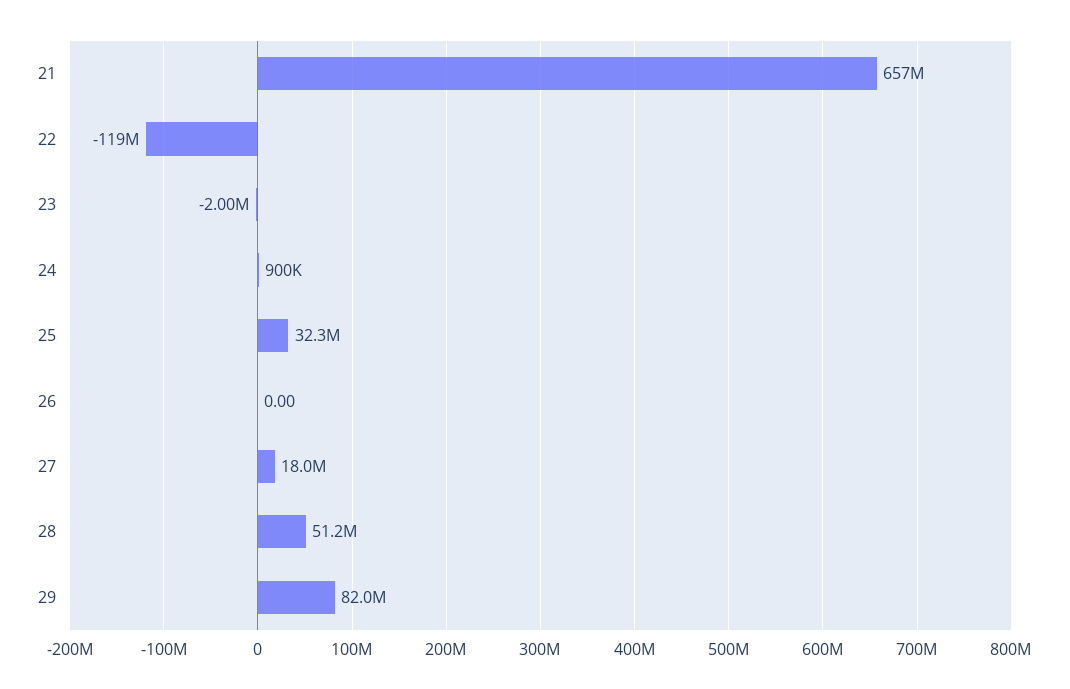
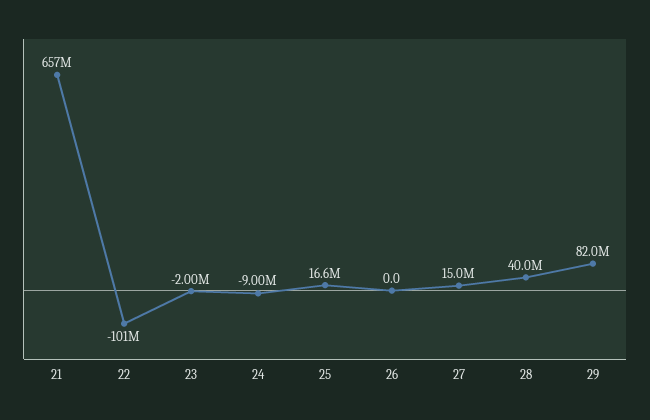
  {
    "21": 657000000,
-   "22": -119000000,
+   "22": -101000000,
    "23": -2000000,
-   "24": 900000,
+   "24": -9000000,
-   "25": 32300000,
+   "25": 16600000,
    "26": 0,
-   "27": 18000000,
+   "27": 15000000,
-   "28": 51200000,
+   "28": 40000000,
    "29": 82000000
  }

